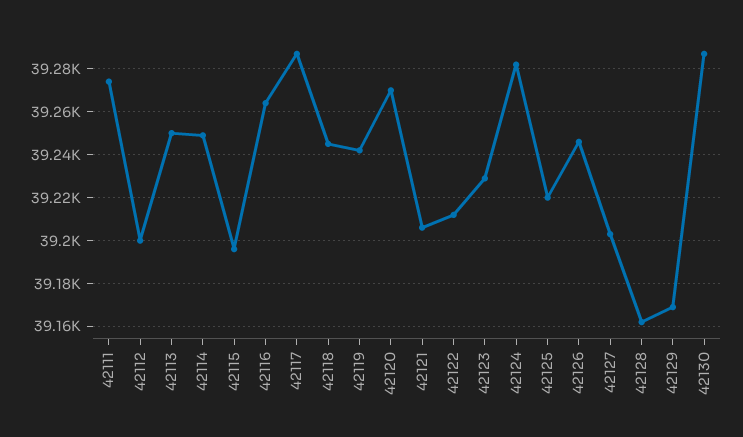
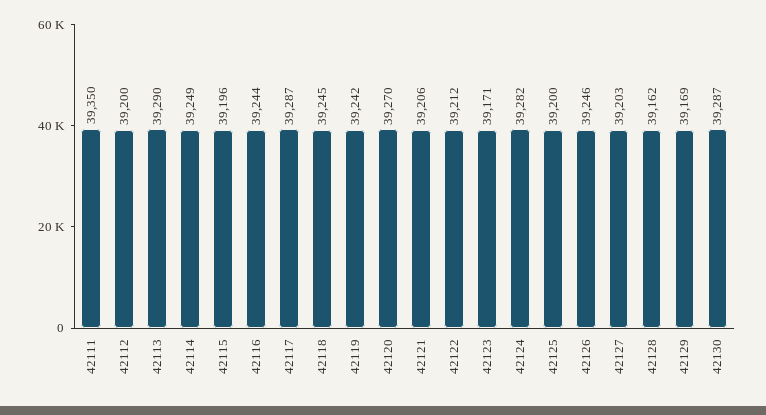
  {
-   "42111": 39275,
+   "42111": 39350,
    "42112": 39200,
-   "42113": 39250,
+   "42113": 39290,
    "42114": 39249,
    "42115": 39196,
-   "42116": 39265,
+   "42116": 39244,
    "42117": 39287,
    "42118": 39245,
    "42119": 39242,
    "42120": 39270,
    "42121": 39206,
    "42122": 39212,
-   "42123": 39230,
+   "42123": 39171,
    "42124": 39282,
-   "42125": 39220,
+   "42125": 39200,
    "42126": 39246,
    "42127": 39203,
    "42128": 39162,
    "42129": 39169,
    "42130": 39287
  }

